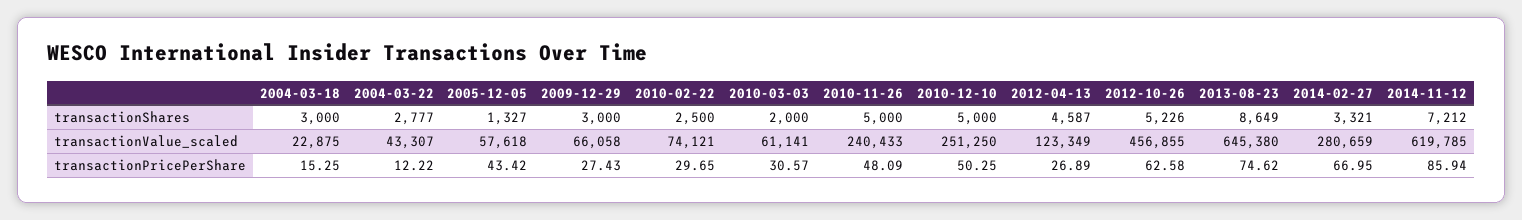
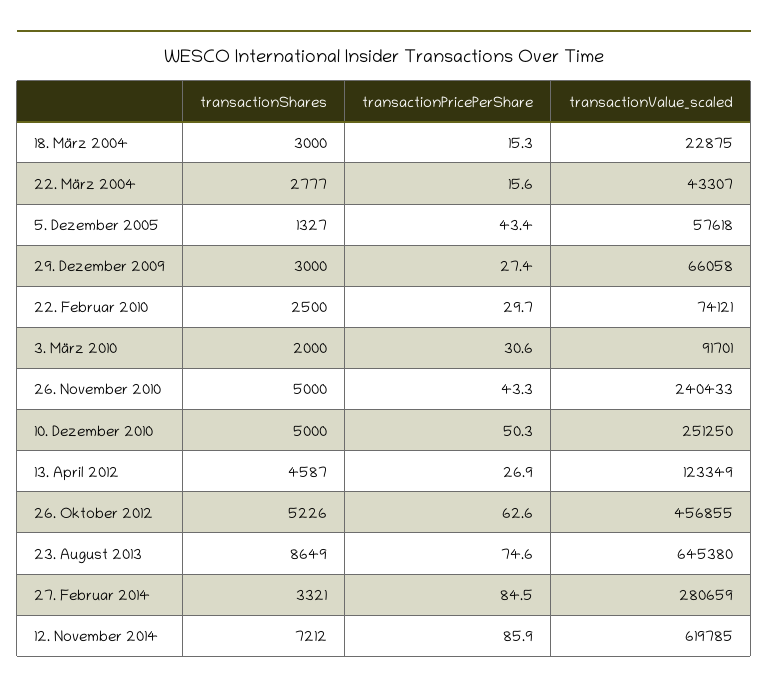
  {
    "2004-03-18": {
      "transactionShares": 3000,
      "transactionValue_scaled": 22875,
      "transactionPricePerShare": 15.25
    },
    "2004-03-22": {
      "transactionShares": 2777,
      "transactionValue_scaled": 43307,
-     "transactionPricePerShare": 12.22
+     "transactionPricePerShare": 15.6
    },
    "2005-12-05": {
      "transactionShares": 1327,
      "transactionValue_scaled": 57618,
      "transactionPricePerShare": 43.42
    },
    "2009-12-29": {
      "transactionShares": 3000,
      "transactionValue_scaled": 66058,
      "transactionPricePerShare": 27.43
    },
    "2010-02-22": {
      "transactionShares": 2500,
      "transactionValue_scaled": 74121,
      "transactionPricePerShare": 29.65
    },
    "2010-03-03": {
      "transactionShares": 2000,
-     "transactionValue_scaled": 61141,
+     "transactionValue_scaled": 91701,
      "transactionPricePerShare": 30.57
    },
    "2010-11-26": {
      "transactionShares": 5000,
      "transactionValue_scaled": 240433,
-     "transactionPricePerShare": 48.09
+     "transactionPricePerShare": 43.3
    },
    "2010-12-10": {
      "transactionShares": 5000,
      "transactionValue_scaled": 251250,
      "transactionPricePerShare": 50.25
    },
    "2012-04-13": {
      "transactionShares": 4587,
      "transactionValue_scaled": 123349,
      "transactionPricePerShare": 26.89
    },
    "2012-10-26": {
      "transactionShares": 5226,
      "transactionValue_scaled": 456855,
      "transactionPricePerShare": 62.58
    },
    "2013-08-23": {
      "transactionShares": 8649,
      "transactionValue_scaled": 645380,
      "transactionPricePerShare": 74.62
    },
    "2014-02-27": {
      "transactionShares": 3321,
      "transactionValue_scaled": 280659,
-     "transactionPricePerShare": 66.95
+     "transactionPricePerShare": 84.5
    },
    "2014-11-12": {
      "transactionShares": 7212,
      "transactionValue_scaled": 619785,
      "transactionPricePerShare": 85.94
    }
  }

